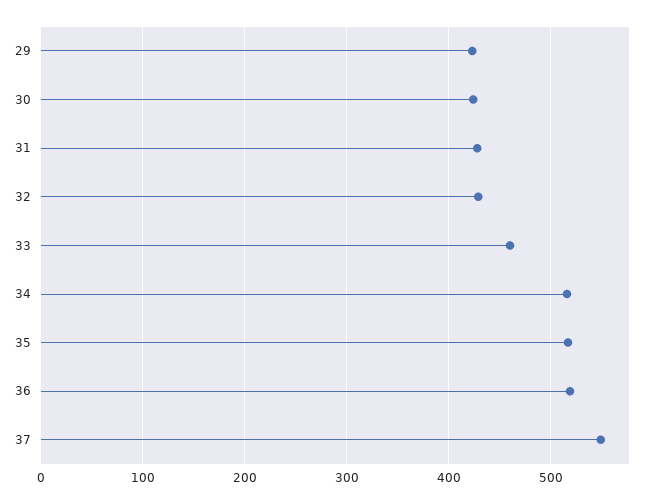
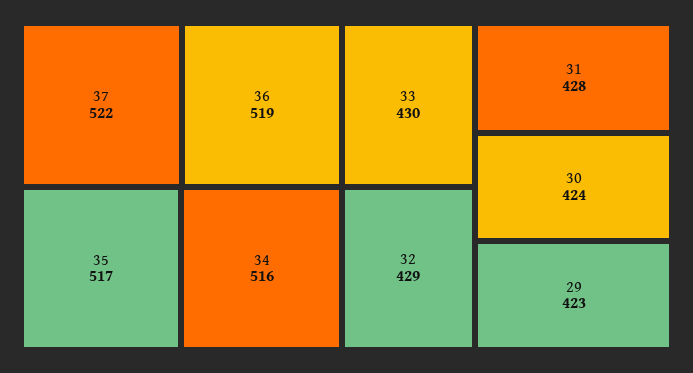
  {
    "29": 423,
    "30": 424,
    "31": 428,
    "32": 429,
-   "33": 460,
+   "33": 430,
    "34": 516,
    "35": 517,
    "36": 519,
-   "37": 550
+   "37": 522
  }

